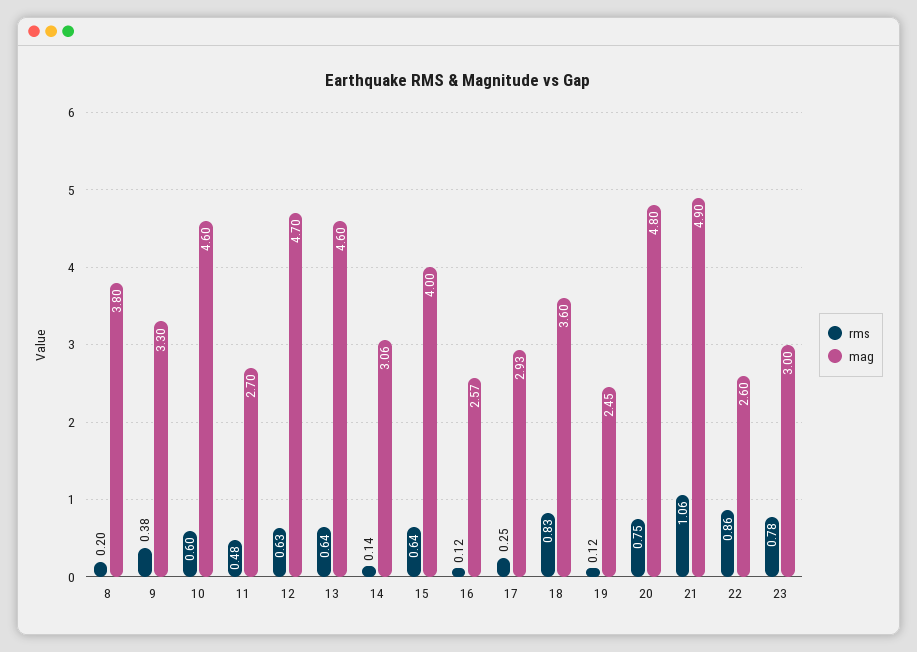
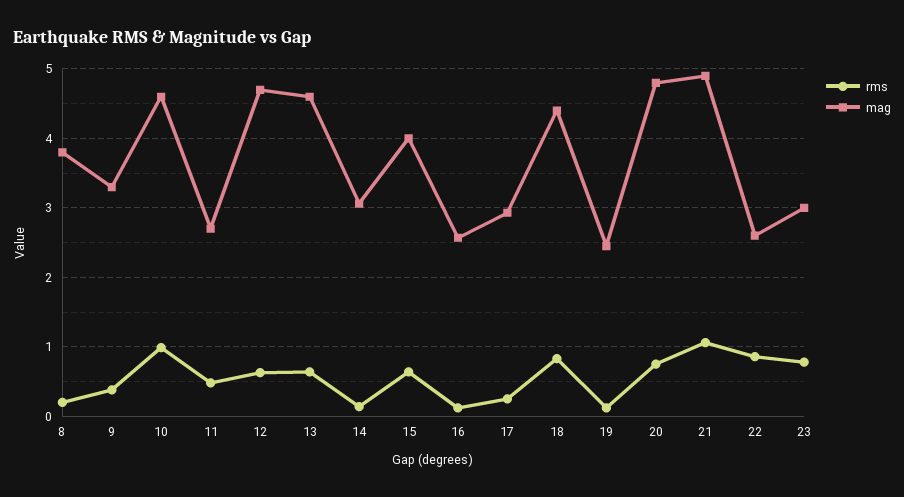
  {
    "rms": {
      "8": 0.2,
      "9": 0.38,
-     "10": 0.6,
+     "10": 1,
      "11": 0.48,
      "12": 0.63,
      "13": 0.64,
      "14": 0.14,
      "15": 0.64,
      "16": 0.12,
      "17": 0.25,
      "18": 0.83,
      "19": 0.12,
      "20": 0.75,
      "21": 1.06,
      "22": 0.86,
      "23": 0.78
    },
    "mag": {
      "8": 3.8,
      "9": 3.3,
      "10": 4.6,
      "11": 2.7,
      "12": 4.7,
      "13": 4.6,
      "14": 3.06,
      "15": 4,
      "16": 2.57,
      "17": 2.93,
-     "18": 3.6,
+     "18": 4.4,
      "19": 2.45,
      "20": 4.8,
      "21": 4.9,
      "22": 2.6,
      "23": 3
    }
  }

